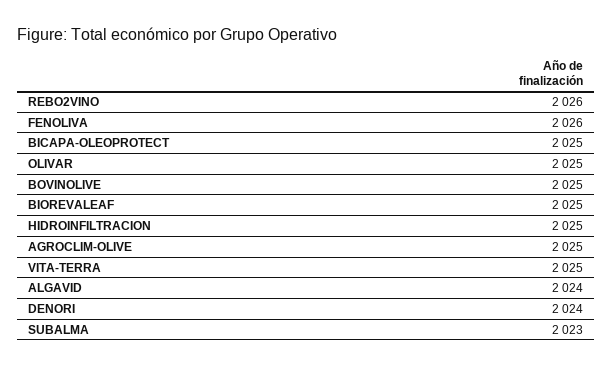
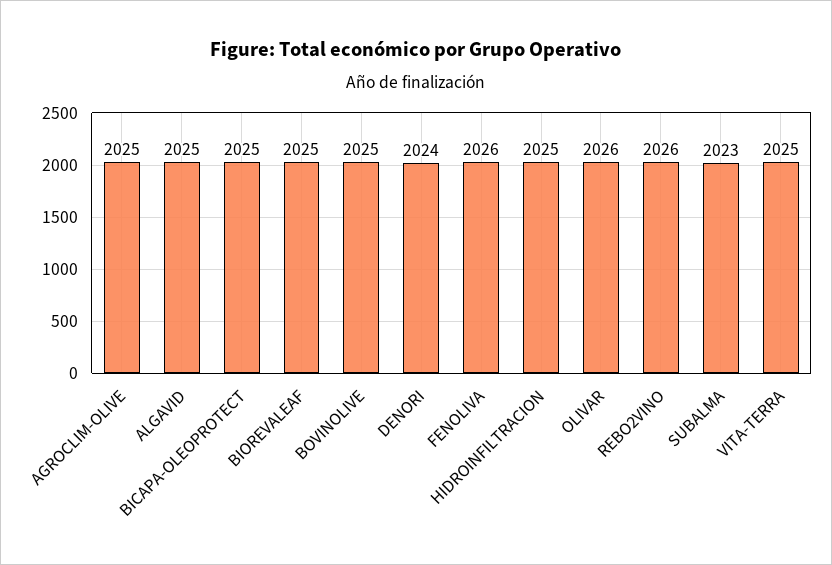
  {
    "REBO2VINO": 2026,
    "FENOLIVA": 2026,
    "BICAPA-OLEOPROTECT": 2025,
-   "OLIVAR": 2025,
+   "OLIVAR": 2026,
    "BOVINOLIVE": 2025,
    "BIOREVALEAF": 2025,
    "HIDROINFILTRACION": 2025,
    "AGROCLIM-OLIVE": 2025,
    "VITA-TERRA": 2025,
-   "ALGAVID": 2024,
+   "ALGAVID": 2025,
    "DENORI": 2024,
    "SUBALMA": 2023
  }

